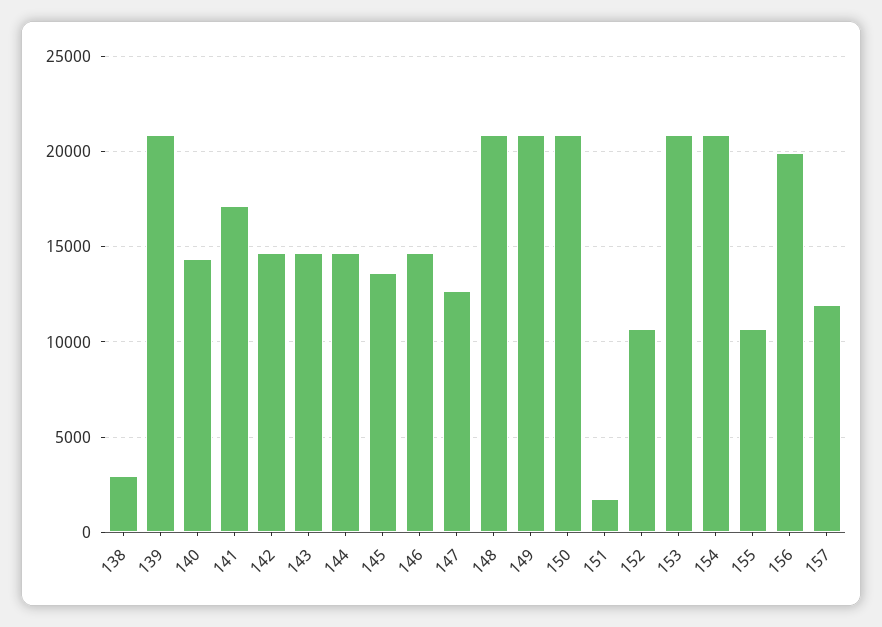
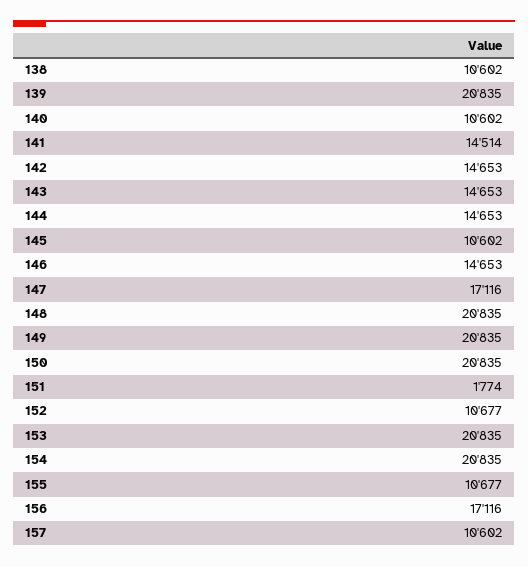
  {
-   "138": 3000,
+   "138": 10602,
    "139": 20835,
-   "140": 14500,
+   "140": 10602,
-   "141": 17000,
+   "141": 14514,
    "142": 14653,
    "143": 14653,
    "144": 14653,
-   "145": 13500,
+   "145": 10602,
    "146": 14653,
-   "147": 12500,
+   "147": 17116,
    "148": 20835,
    "149": 20835,
    "150": 20835,
    "151": 1774,
    "152": 10677,
    "153": 20835,
    "154": 20835,
    "155": 10677,
-   "156": 20000,
+   "156": 17116,
-   "157": 12000
+   "157": 10602
  }

